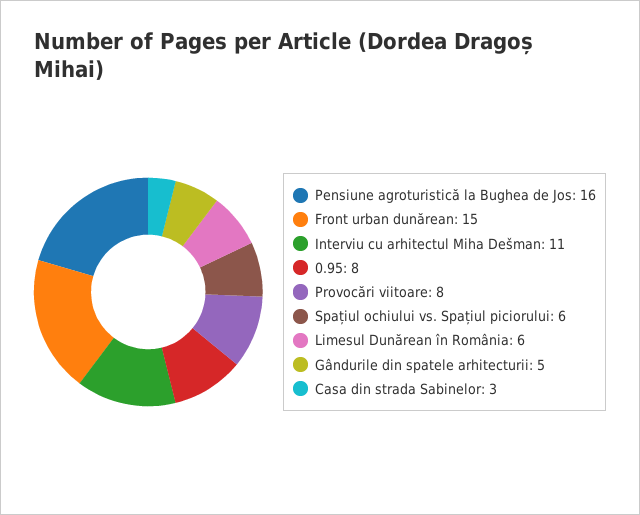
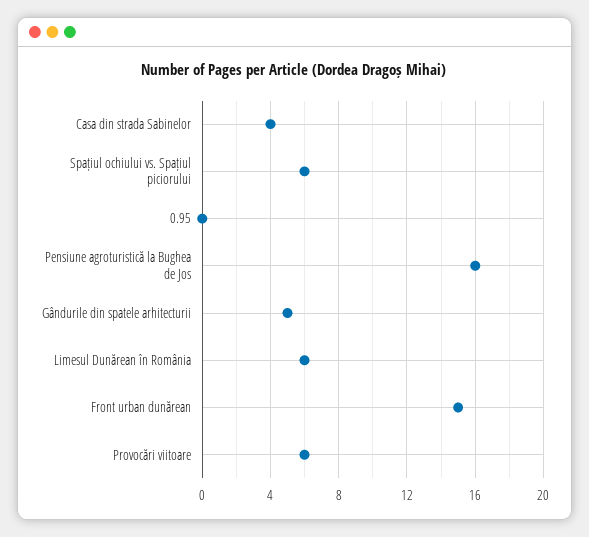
  {
    "Pensiune agroturistică la Bughea de Jos": 16,
    "Front urban dunărean": 15,
-   "Interviu cu arhitectul Miha Dešman": 11,
-   "0.95": 8,
+   "0.95": 0,
-   "Provocări viitoare": 8,
+   "Provocări viitoare": 6,
    "Spațiul ochiului vs. Spațiul piciorului": 6,
    "Limesul Dunărean în România": 6,
    "Gândurile din spatele arhitecturii": 5,
-   "Casa din strada Sabinelor": 3
+   "Casa din strada Sabinelor": 4
  }

